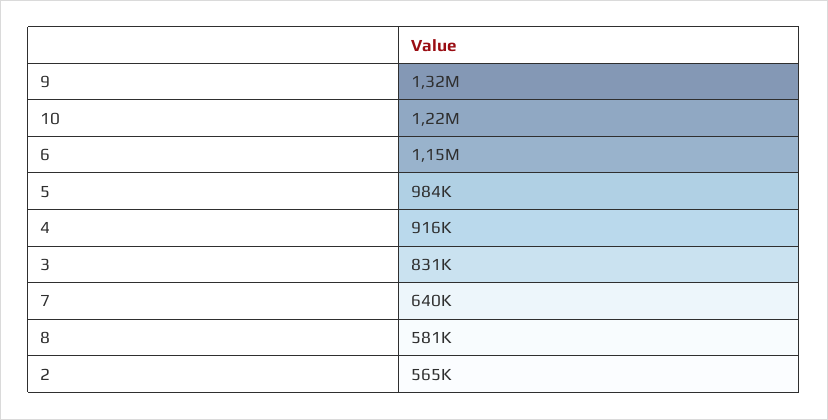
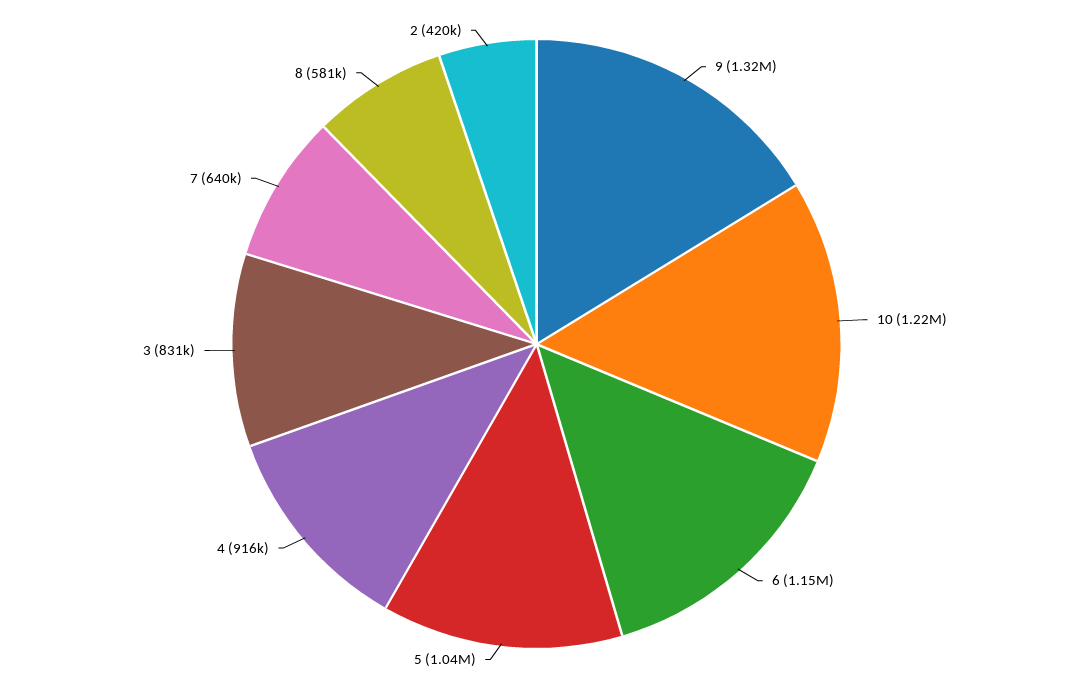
  {
    "9": 1320000,
    "10": 1220000,
    "6": 1150000,
-   "5": 984000,
+   "5": 1040000,
    "4": 916000,
    "3": 831000,
    "7": 640000,
    "8": 581000,
-   "2": 565000
+   "2": 420000
  }

